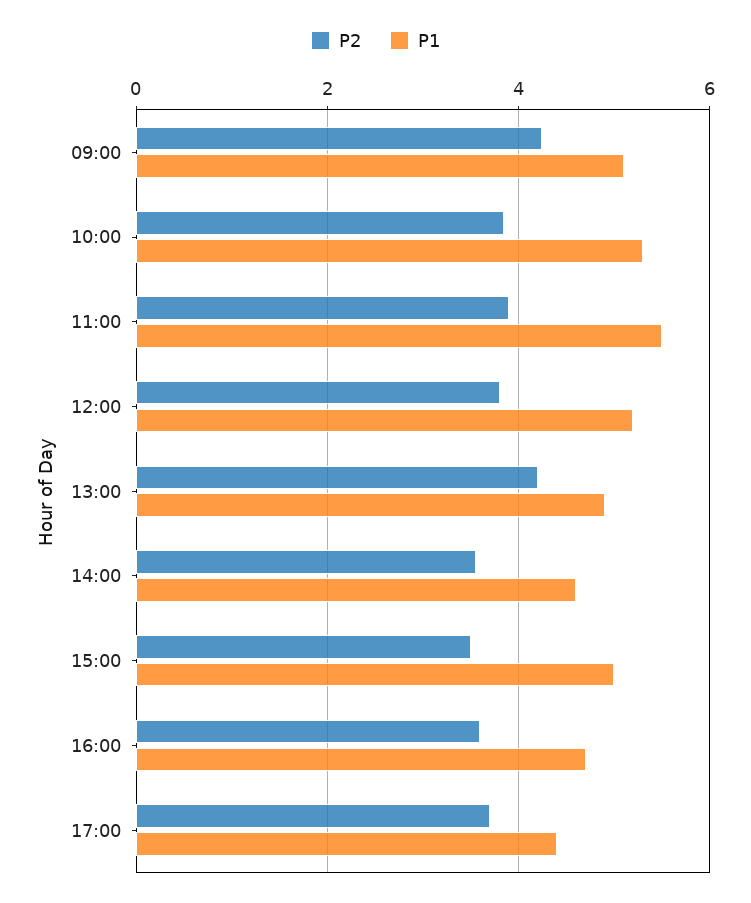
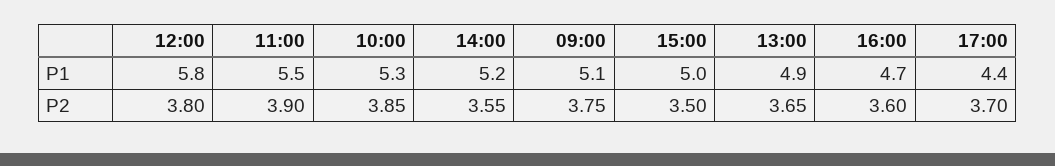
  {
    "P2": {
-     "09:00": 4.2,
+     "09:00": 3.75,
      "10:00": 3.85,
      "11:00": 3.9,
      "12:00": 3.8,
-     "13:00": 4.2,
+     "13:00": 3.65,
      "14:00": 3.55,
      "15:00": 3.5,
      "16:00": 3.6,
      "17:00": 3.7
    },
    "P1": {
      "09:00": 5.1,
      "10:00": 5.3,
      "11:00": 5.5,
-     "12:00": 5.2,
+     "12:00": 5.8,
      "13:00": 4.9,
-     "14:00": 4.6,
+     "14:00": 5.2,
      "15:00": 5,
      "16:00": 4.7,
      "17:00": 4.4
    }
  }

